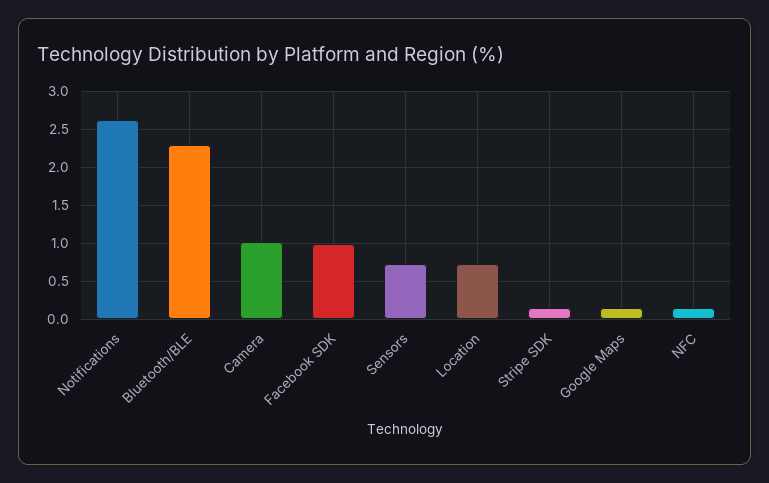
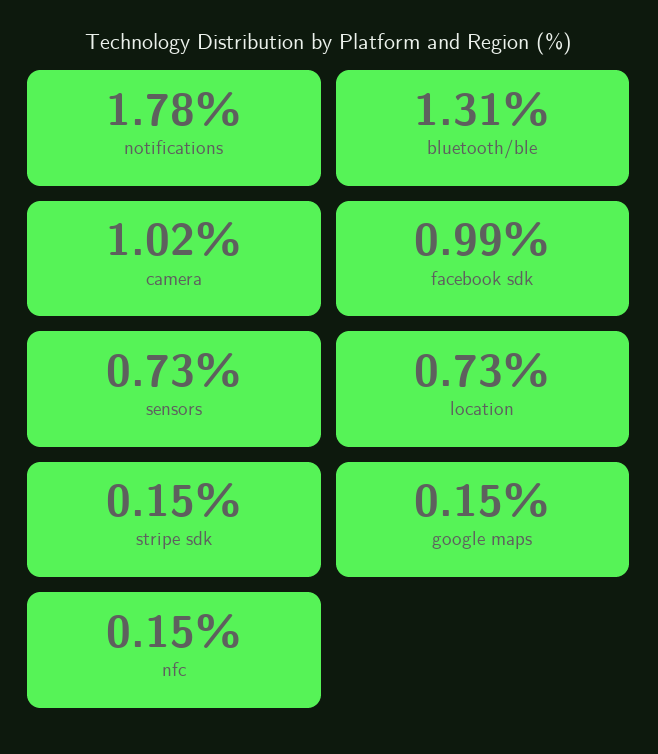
  {
-   "Notifications": 2.6,
+   "Notifications": 1.78,
-   "Bluetooth/BLE": 2.3,
+   "Bluetooth/BLE": 1.31,
    "Camera": 1.02,
    "Facebook SDK": 0.99,
    "Sensors": 0.73,
    "Location": 0.73,
    "Stripe SDK": 0.15,
    "Google Maps": 0.15,
    "NFC": 0.15
  }

